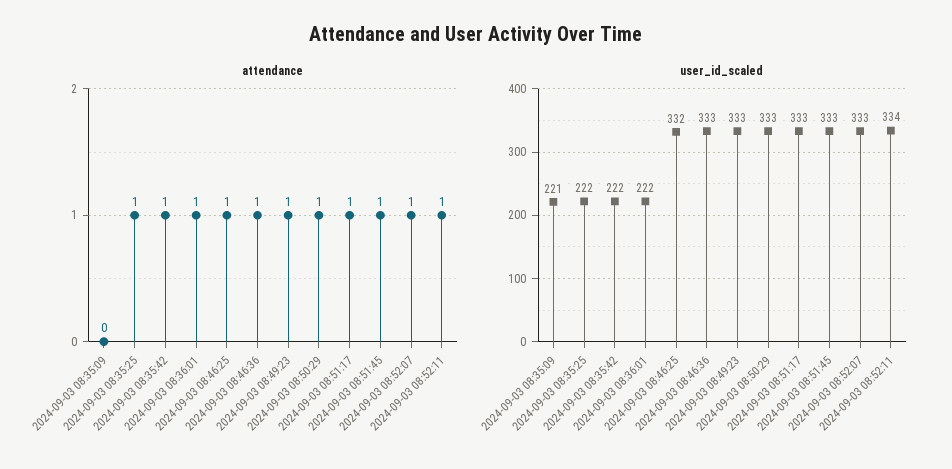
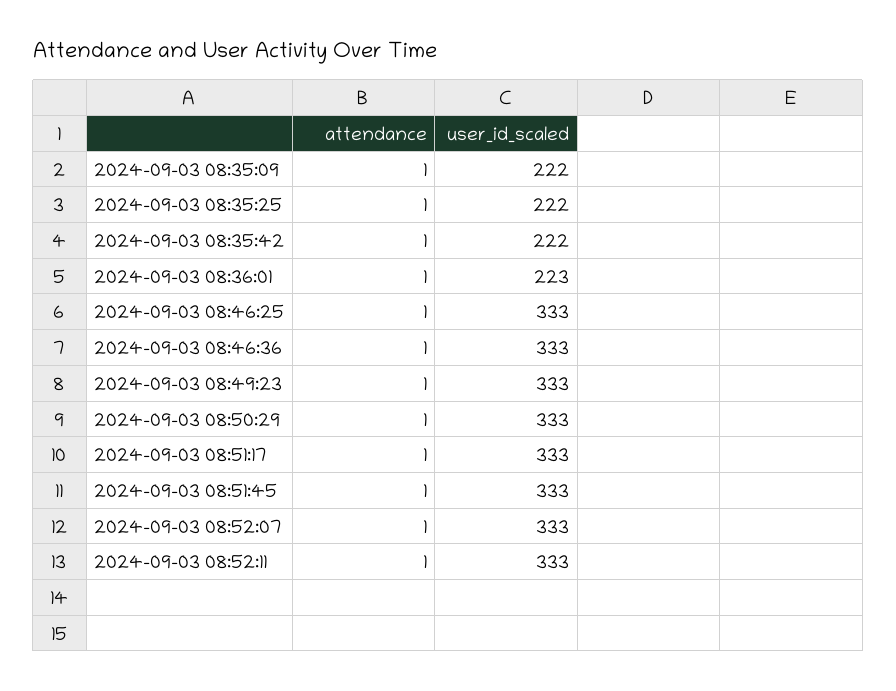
  {
    "attendance": {
-     "2024-09-03 08:35:09": 0,
+     "2024-09-03 08:35:09": 1,
      "2024-09-03 08:35:25": 1,
      "2024-09-03 08:35:42": 1,
      "2024-09-03 08:36:01": 1,
      "2024-09-03 08:46:25": 1,
      "2024-09-03 08:46:36": 1,
      "2024-09-03 08:49:23": 1,
      "2024-09-03 08:50:29": 1,
      "2024-09-03 08:51:17": 1,
      "2024-09-03 08:51:45": 1,
      "2024-09-03 08:52:07": 1,
      "2024-09-03 08:52:11": 1
    },
    "user_id_scaled": {
-     "2024-09-03 08:35:09": 221,
+     "2024-09-03 08:35:09": 222,
      "2024-09-03 08:35:25": 222,
      "2024-09-03 08:35:42": 222,
-     "2024-09-03 08:36:01": 222,
+     "2024-09-03 08:36:01": 223,
-     "2024-09-03 08:46:25": 332,
+     "2024-09-03 08:46:25": 333,
      "2024-09-03 08:46:36": 333,
      "2024-09-03 08:49:23": 333,
      "2024-09-03 08:50:29": 333,
      "2024-09-03 08:51:17": 333,
      "2024-09-03 08:51:45": 333,
      "2024-09-03 08:52:07": 333,
-     "2024-09-03 08:52:11": 334
+     "2024-09-03 08:52:11": 333
    }
  }

